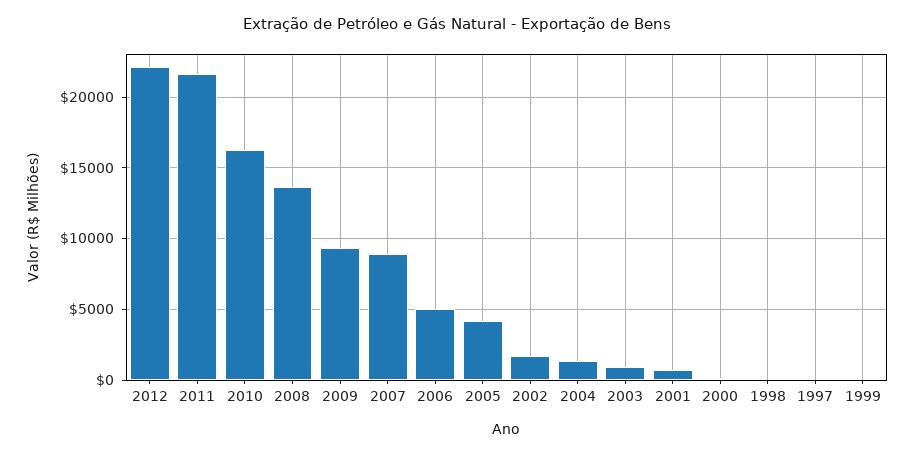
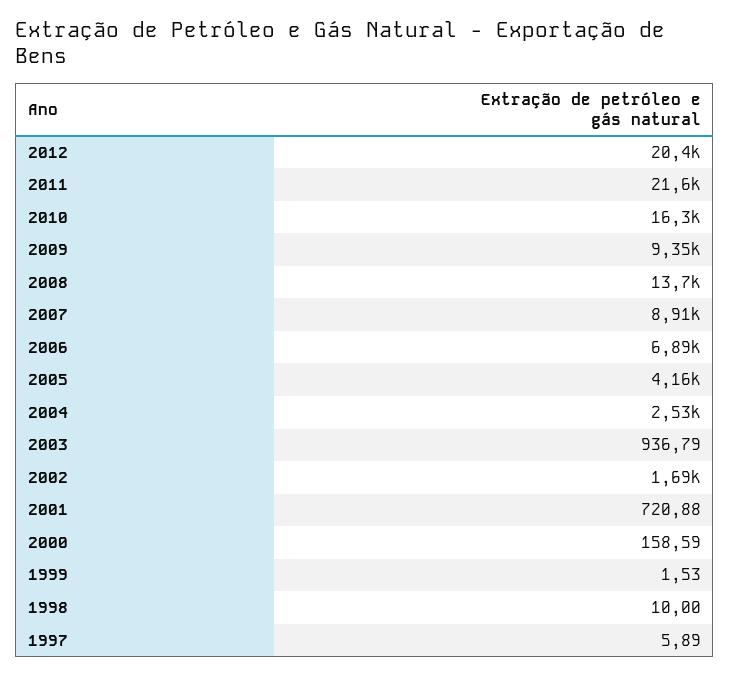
  {
-   "2012": 22000,
+   "2012": 20400,
    "2011": 21600,
    "2010": 16300,
    "2008": 13700,
    "2009": 9350,
    "2007": 8910,
-   "2006": 5000,
+   "2006": 6890,
    "2005": 4160,
    "2002": 1690,
-   "2004": 1500,
+   "2004": 2530,
    "2003": 936.79,
    "2001": 720.88,
    "2000": 158.59,
    "1998": 10,
    "1997": 5.89,
    "1999": 1.53
  }

